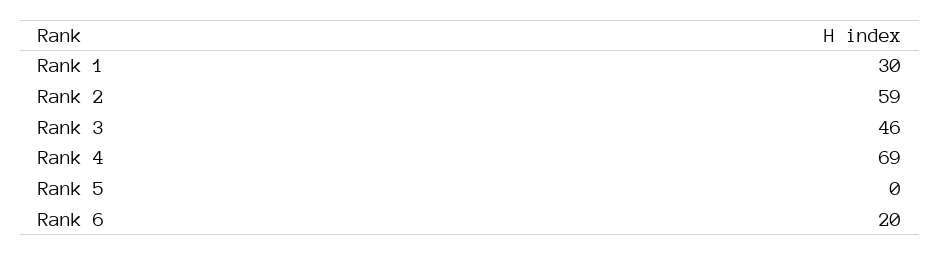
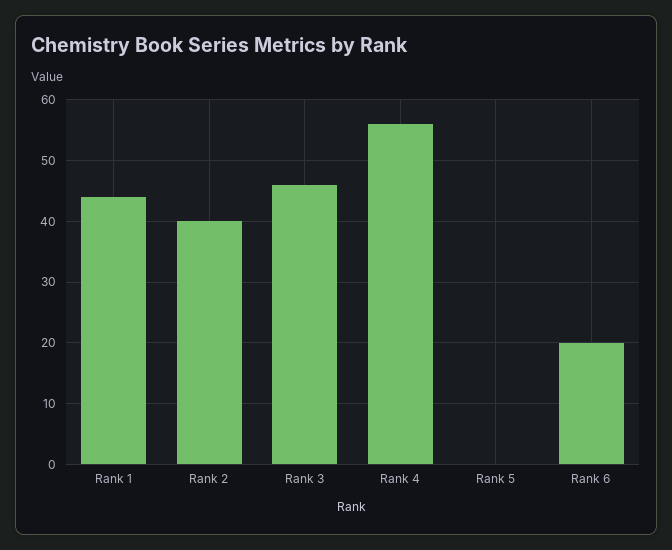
  {
-   "Rank 1": 30,
+   "Rank 1": 44,
-   "Rank 2": 59,
+   "Rank 2": 40,
    "Rank 3": 46,
-   "Rank 4": 69,
+   "Rank 4": 56,
    "Rank 5": 0,
    "Rank 6": 20
  }

